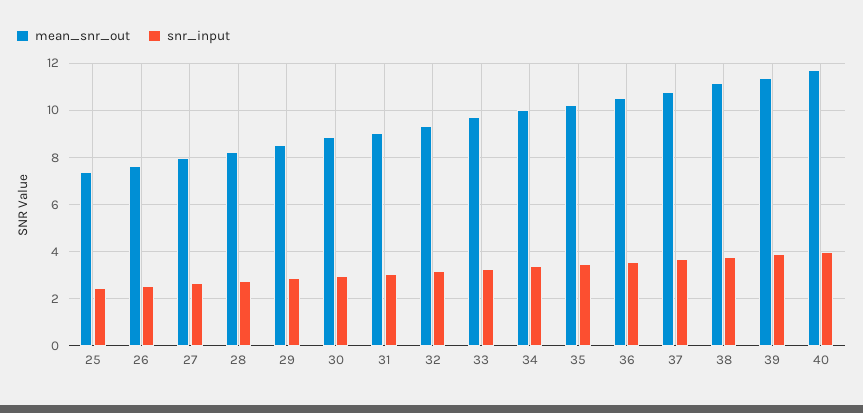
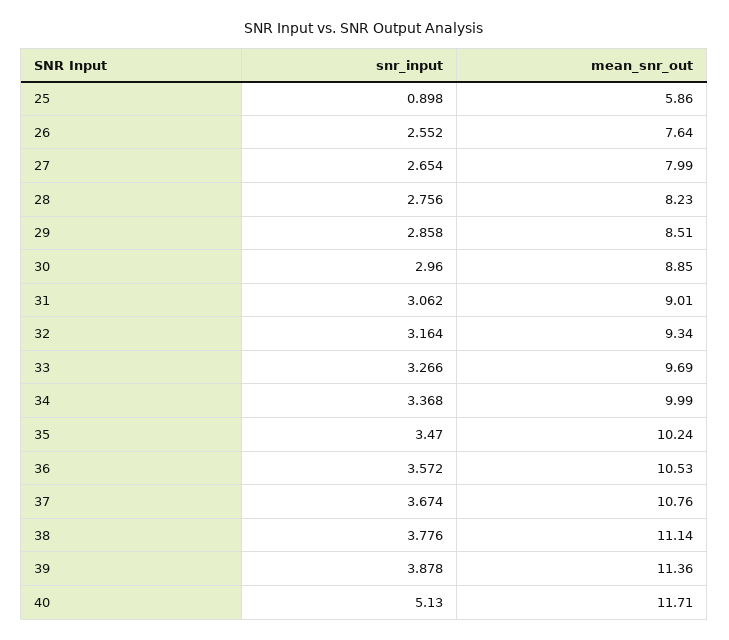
  {
    "mean_snr_out": {
-     "25": 7.5,
+     "25": 5.86,
      "26": 7.64,
      "27": 7.99,
      "28": 8.23,
      "29": 8.51,
      "30": 8.85,
      "31": 9.01,
      "32": 9.34,
      "33": 9.69,
      "34": 9.99,
      "35": 10.24,
      "36": 10.53,
      "37": 10.76,
      "38": 11.14,
      "39": 11.36,
      "40": 11.71
    },
    "snr_input": {
-     "25": 2.5,
+     "25": 0.898,
      "26": 2.552,
      "27": 2.654,
      "28": 2.756,
      "29": 2.858,
      "30": 2.96,
      "31": 3.062,
      "32": 3.164,
      "33": 3.266,
      "34": 3.368,
      "35": 3.47,
      "36": 3.572,
      "37": 3.674,
      "38": 3.776,
      "39": 3.878,
-     "40": 4
+     "40": 5.13
    }
  }

